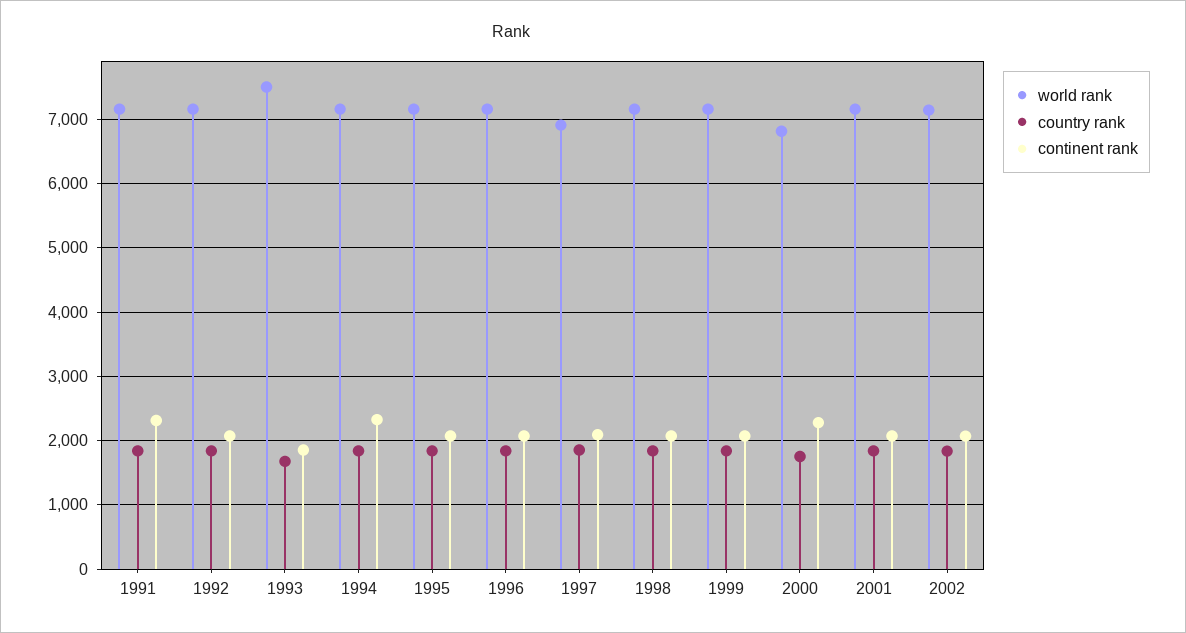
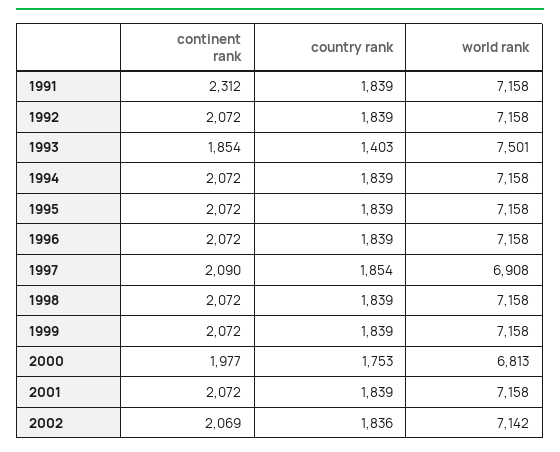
  {
    "world rank": {
      "1991": 7158,
      "1992": 7158,
      "1993": 7501,
      "1994": 7158,
      "1995": 7158,
      "1996": 7158,
      "1997": 6908,
      "1998": 7158,
      "1999": 7158,
      "2000": 6813,
      "2001": 7158,
      "2002": 7142
    },
    "country rank": {
      "1991": 1839,
      "1992": 1839,
-     "1993": 1700,
+     "1993": 1403,
      "1994": 1839,
      "1995": 1839,
      "1996": 1839,
      "1997": 1854,
      "1998": 1839,
      "1999": 1839,
      "2000": 1753,
      "2001": 1839,
      "2002": 1836
    },
    "continent rank": {
      "1991": 2312,
      "1992": 2072,
      "1993": 1854,
-     "1994": 2300,
+     "1994": 2072,
      "1995": 2072,
      "1996": 2072,
      "1997": 2090,
      "1998": 2072,
      "1999": 2072,
-     "2000": 2300,
+     "2000": 1977,
      "2001": 2072,
      "2002": 2069
    }
  }

